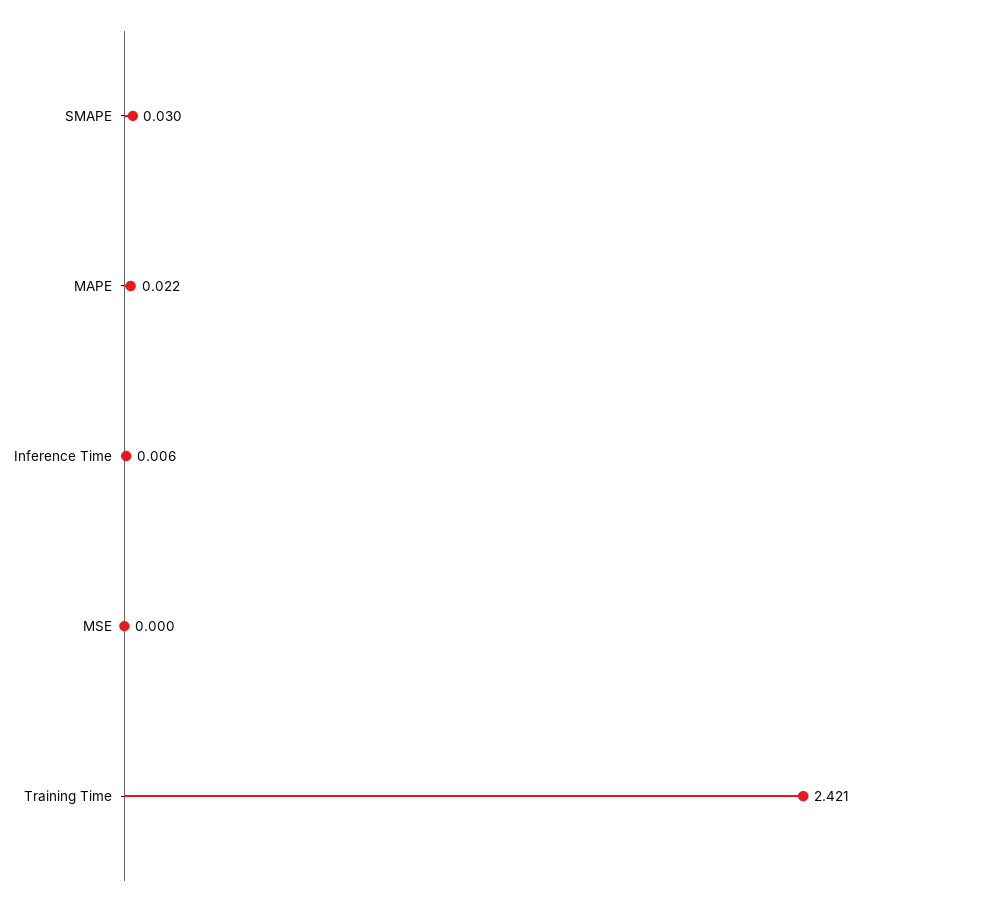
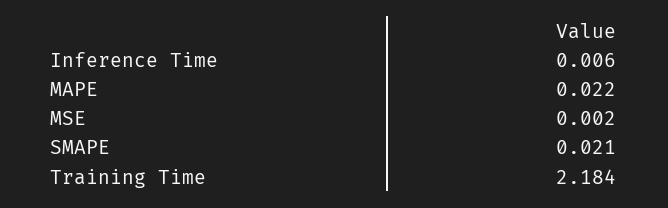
  {
-   "SMAPE": 0.03,
+   "SMAPE": 0.021,
    "MAPE": 0.022,
    "Inference Time": 0.006,
-   "MSE": 0,
+   "MSE": 0.002,
-   "Training Time": 2.421
+   "Training Time": 2.184
  }

